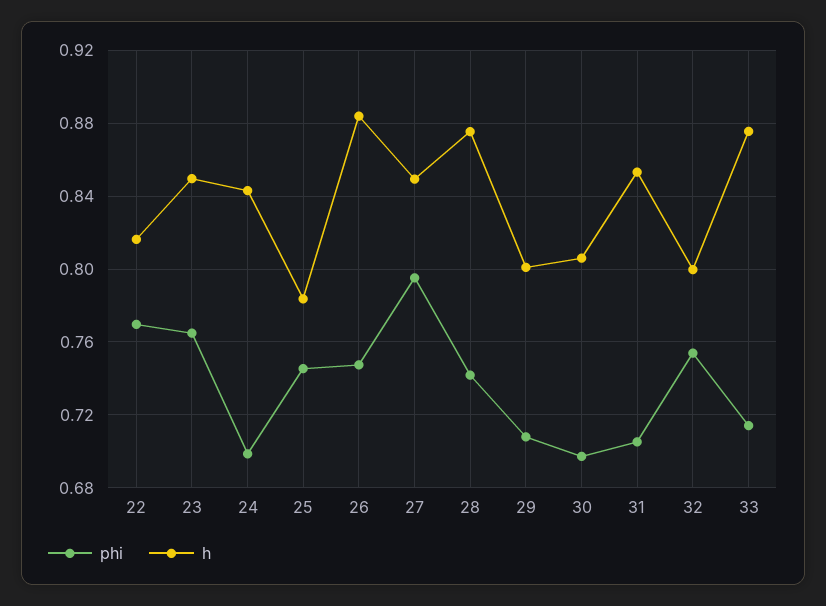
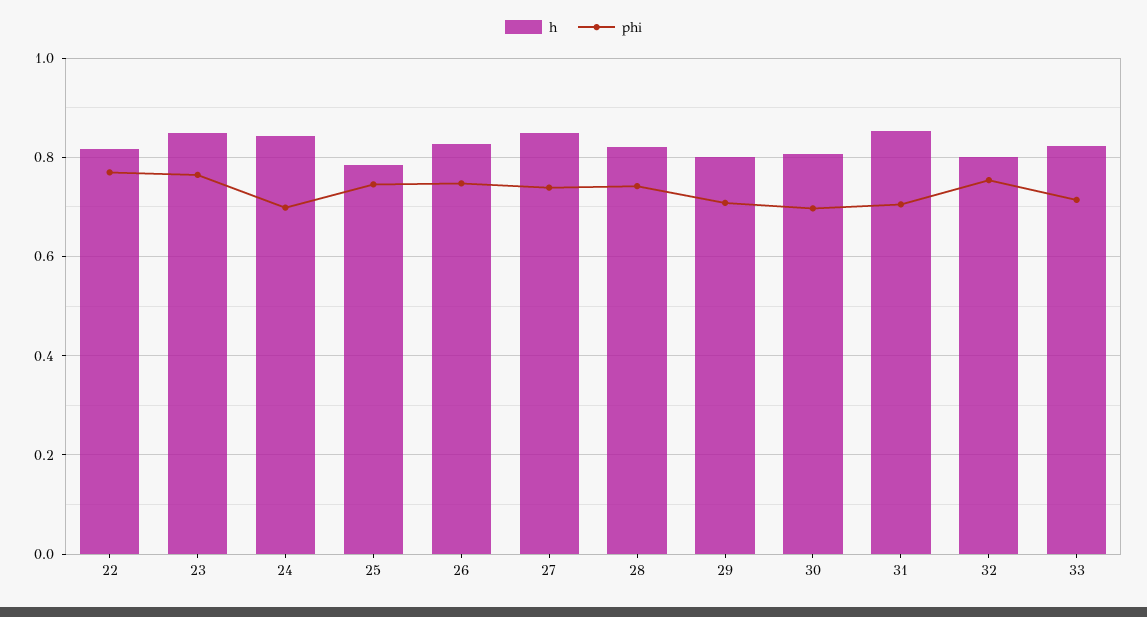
  {
    "phi": {
      "22": 0.77,
      "23": 0.765,
      "24": 0.7,
      "25": 0.745,
      "26": 0.745,
-     "27": 0.795,
+     "27": 0.74,
      "28": 0.74,
      "29": 0.71,
      "30": 0.695,
      "31": 0.705,
      "32": 0.755,
      "33": 0.715
    },
    "h": {
      "22": 0.815,
      "23": 0.85,
      "24": 0.845,
      "25": 0.785,
-     "26": 0.885,
+     "26": 0.82,
      "27": 0.85,
-     "28": 0.875,
+     "28": 0.82,
      "29": 0.8,
      "30": 0.805,
      "31": 0.855,
      "32": 0.8,
-     "33": 0.875
+     "33": 0.82
    }
  }

